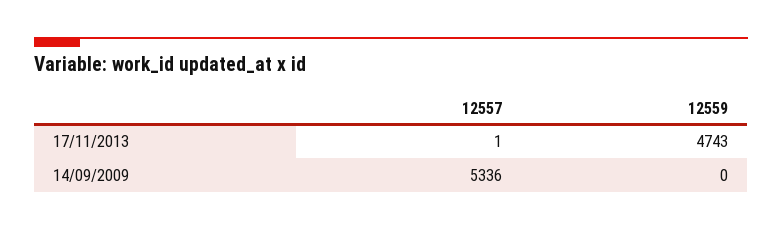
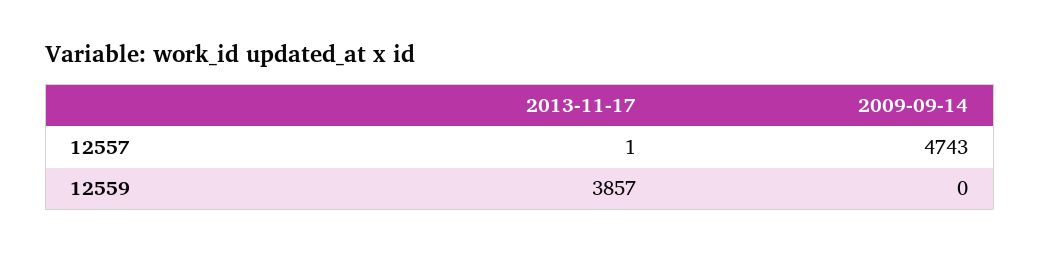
  {
    "12557": {
      "17/11/2013": 1,
-     "14/09/2009": 5336
+     "14/09/2009": 4743
    },
    "12559": {
-     "17/11/2013": 4743,
+     "17/11/2013": 3857,
      "14/09/2009": 0
    }
  }

